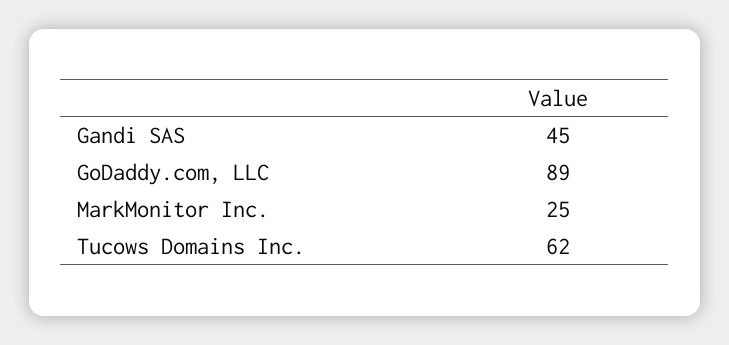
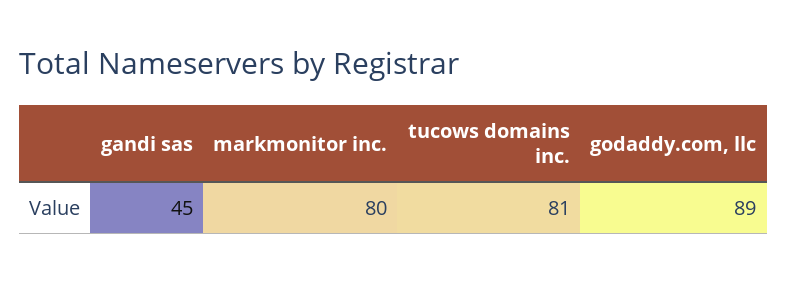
  {
    "Gandi SAS": 45,
    "GoDaddy.com, LLC": 89,
-   "MarkMonitor Inc.": 25,
+   "MarkMonitor Inc.": 80,
-   "Tucows Domains Inc.": 62
+   "Tucows Domains Inc.": 81
  }

